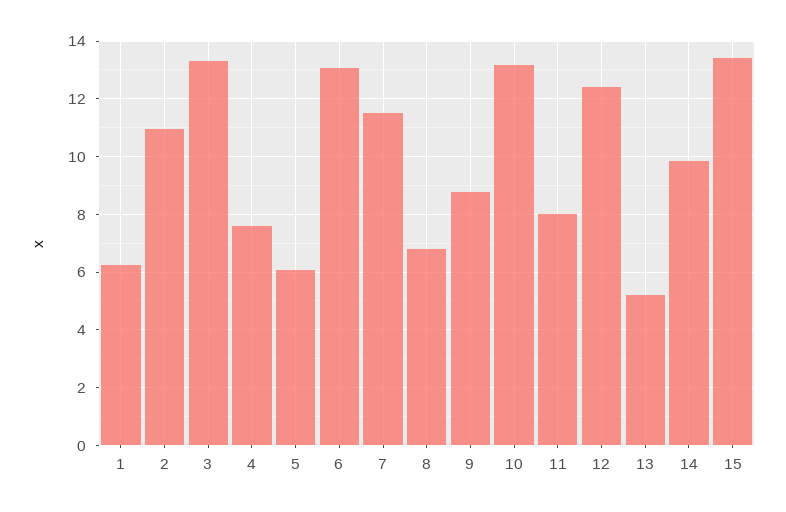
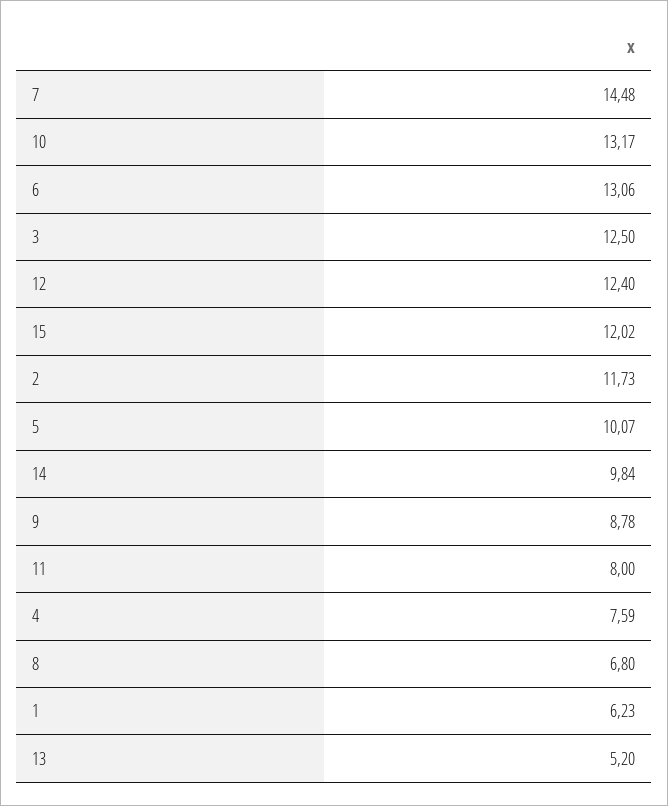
  {
    "1": 6.23,
-   "2": 11,
+   "2": 11.73,
-   "3": 13.25,
+   "3": 12.5,
    "4": 7.59,
-   "5": 6,
+   "5": 10.07,
    "6": 13.06,
-   "7": 11.5,
+   "7": 14.48,
    "8": 6.8,
    "9": 8.78,
    "10": 13.17,
    "11": 8,
    "12": 12.4,
    "13": 5.2,
    "14": 9.84,
-   "15": 13.5
+   "15": 12.02
  }

